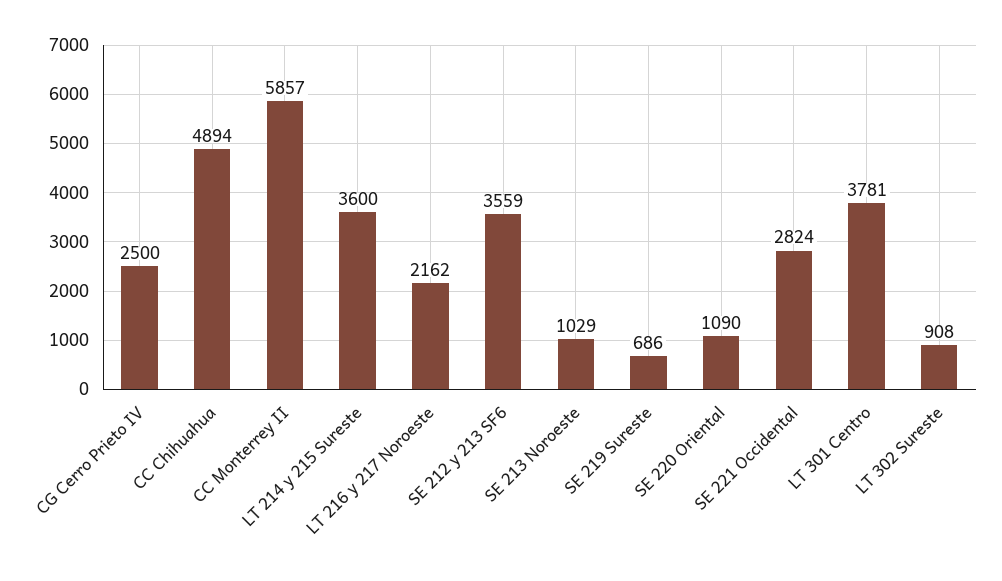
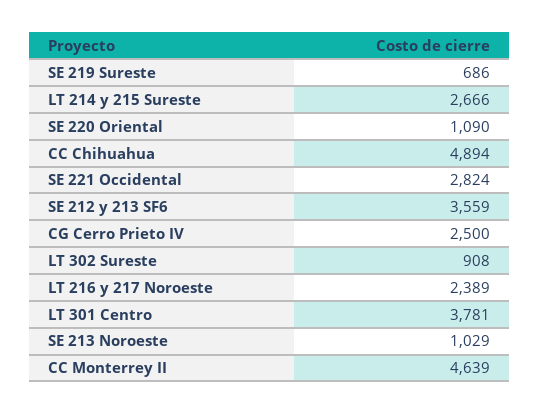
  {
    "CG Cerro Prieto IV": 2500,
    "CC Chihuahua": 4894,
-   "CC Monterrey II": 5857,
+   "CC Monterrey II": 4639,
-   "LT 214 y 215 Sureste": 3600,
+   "LT 214 y 215 Sureste": 2666,
-   "LT 216 y 217 Noroeste": 2162,
+   "LT 216 y 217 Noroeste": 2389,
    "SE 212 y 213 SF6": 3559,
    "SE 213 Noroeste": 1029,
    "SE 219 Sureste": 686,
    "SE 220 Oriental": 1090,
    "SE 221 Occidental": 2824,
    "LT 301 Centro": 3781,
    "LT 302 Sureste": 908
  }

